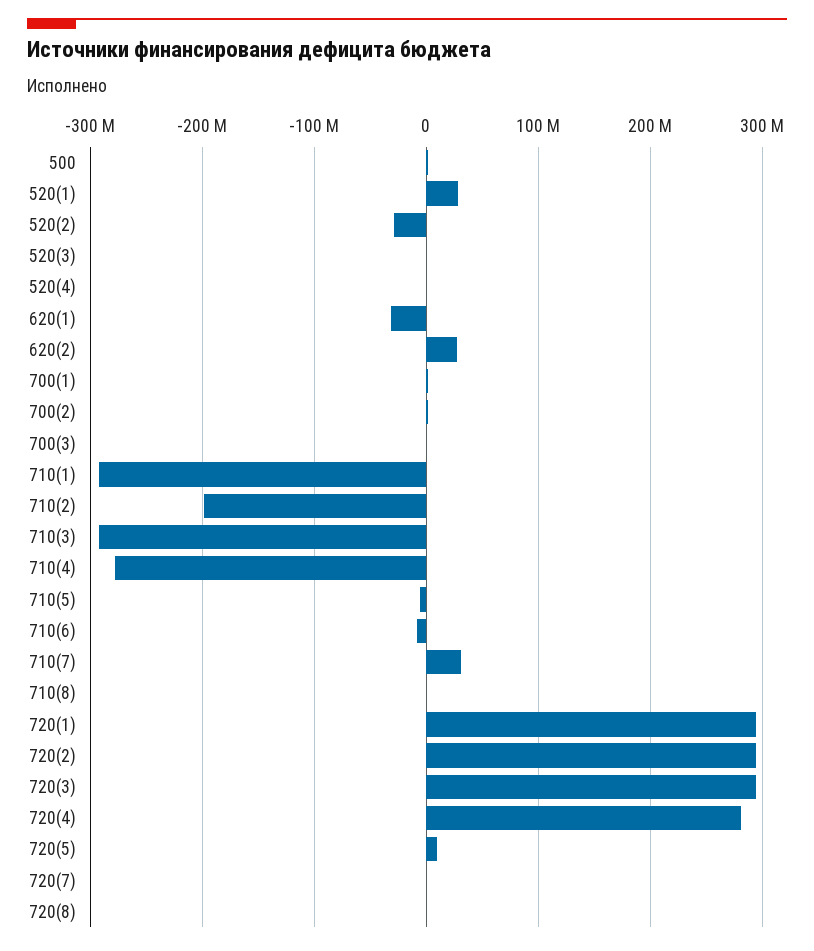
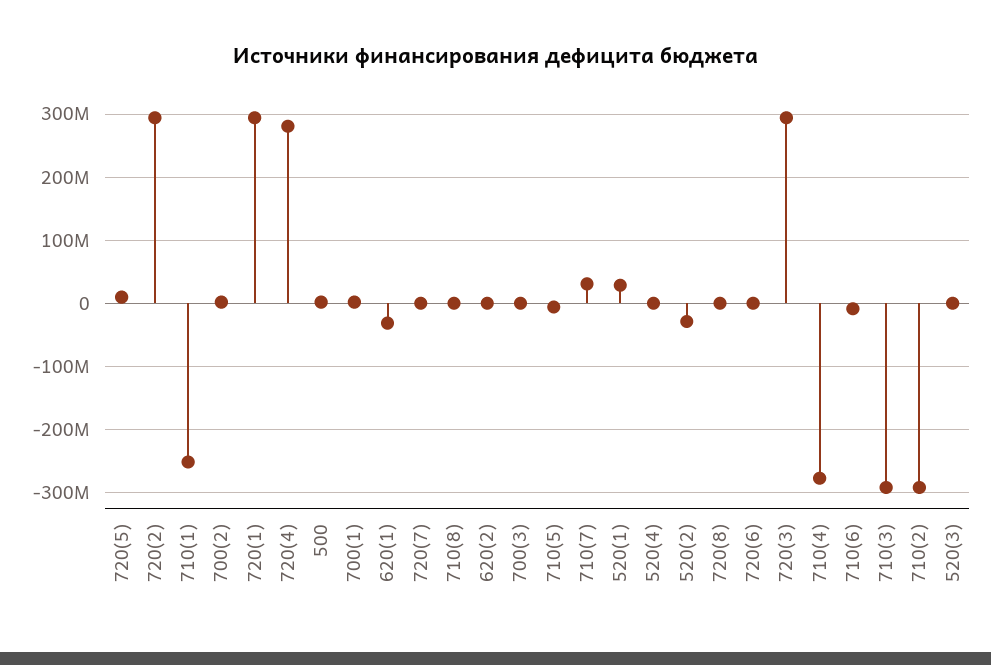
  {
    "500": 0,
    "520(1)": 30000000,
    "520(2)": -30000000,
    "520(3)": 0,
    "520(4)": 0,
    "620(1)": -30000000,
-   "620(2)": 30000000,
+   "620(2)": 0,
    "700(1)": 0,
    "700(2)": 0,
    "700(3)": 0,
-   "710(1)": -290000000,
+   "710(1)": -250000000,
-   "710(2)": -200000000,
+   "710(2)": -290000000,
    "710(3)": -290000000,
    "710(4)": -280000000,
    "710(5)": -10000000,
    "710(6)": -10000000,
    "710(7)": 30000000,
    "710(8)": 0,
    "720(1)": 290000000,
    "720(2)": 290000000,
    "720(3)": 290000000,
    "720(4)": 280000000,
    "720(5)": 10000000,
    "720(7)": 0,
-   "720(8)": 0
+   "720(8)": 0,
+   "720(6)": 0
  }

